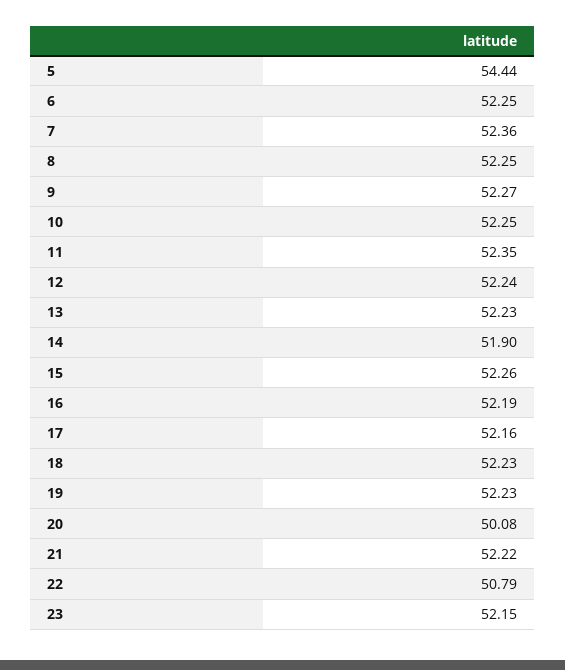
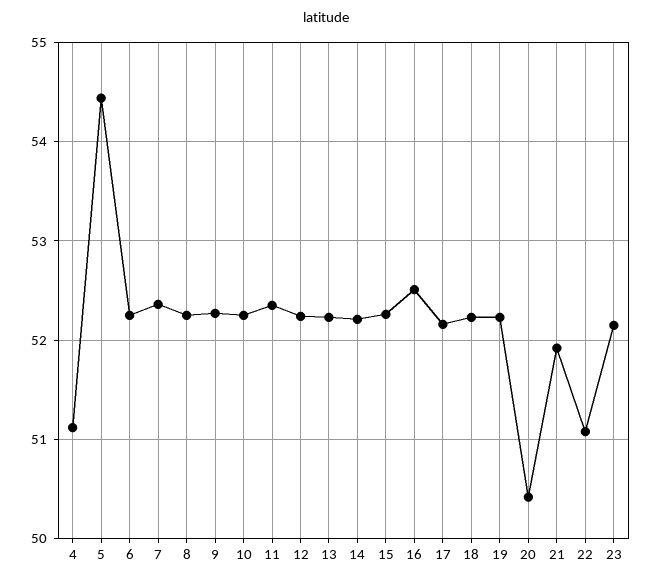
  {
    "5": 54.44,
    "6": 52.25,
    "7": 52.36,
    "8": 52.25,
    "9": 52.27,
    "10": 52.25,
    "11": 52.35,
    "12": 52.24,
    "13": 52.23,
-   "14": 51.9,
+   "14": 52.2,
    "15": 52.26,
-   "16": 52.19,
+   "16": 52.5,
    "17": 52.16,
    "18": 52.23,
    "19": 52.23,
-   "20": 50.08,
+   "20": 50.4,
-   "21": 52.22,
+   "21": 51.9,
-   "22": 50.79,
+   "22": 51.1,
-   "23": 52.15
+   "23": 52.15,
+   "4": 51.1
  }

